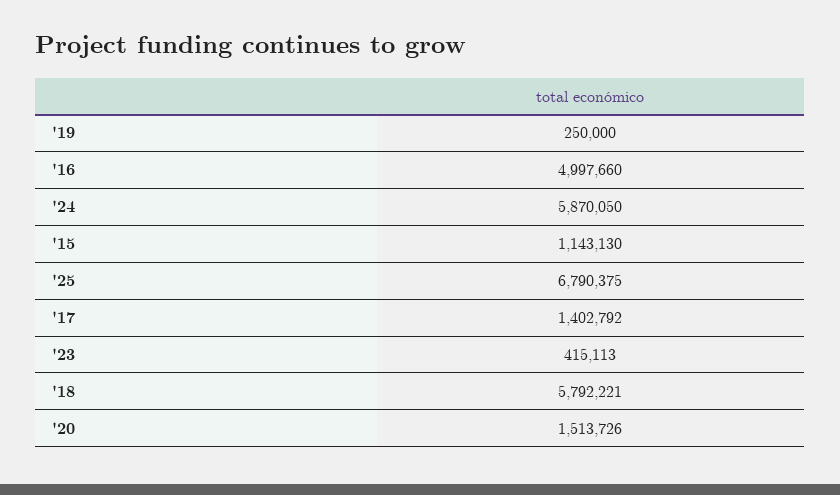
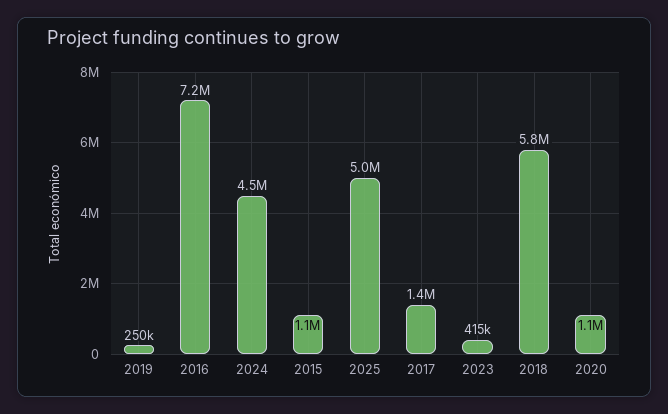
  {
    "'19": 250000,
-   "'16": 4997660,
+   "'16": 7200000,
-   "'24": 5870050,
+   "'24": 4500000,
    "'15": 1143130,
-   "'25": 6790375,
+   "'25": 5000000,
    "'17": 1402792,
    "'23": 415113,
    "'18": 5792221,
-   "'20": 1513726
+   "'20": 1100000
  }

